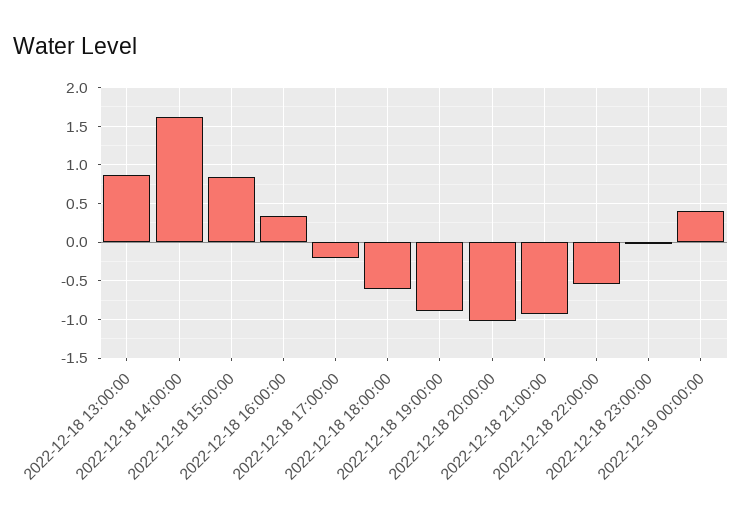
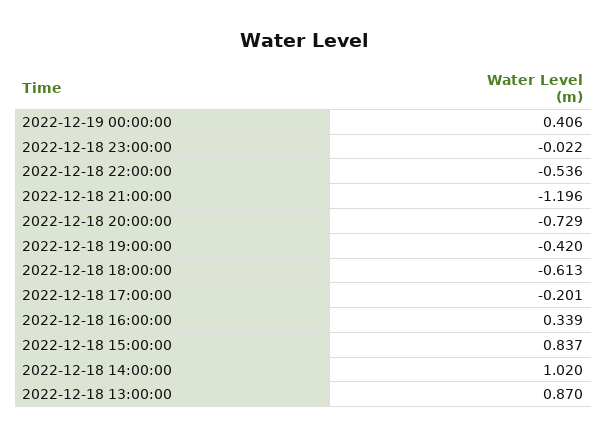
  {
    "2022-12-18 13:00:00": 0.87,
-   "2022-12-18 14:00:00": 1.6,
+   "2022-12-18 14:00:00": 1.02,
    "2022-12-18 15:00:00": 0.837,
    "2022-12-18 16:00:00": 0.339,
    "2022-12-18 17:00:00": -0.201,
    "2022-12-18 18:00:00": -0.613,
-   "2022-12-18 19:00:00": -0.9,
+   "2022-12-18 19:00:00": -0.42,
-   "2022-12-18 20:00:00": -1,
+   "2022-12-18 20:00:00": -0.729,
-   "2022-12-18 21:00:00": -0.9,
+   "2022-12-18 21:00:00": -1.196,
    "2022-12-18 22:00:00": -0.536,
    "2022-12-18 23:00:00": -0.022,
    "2022-12-19 00:00:00": 0.406
  }

